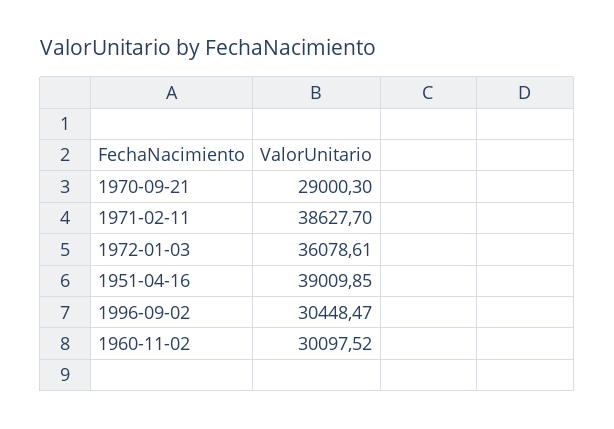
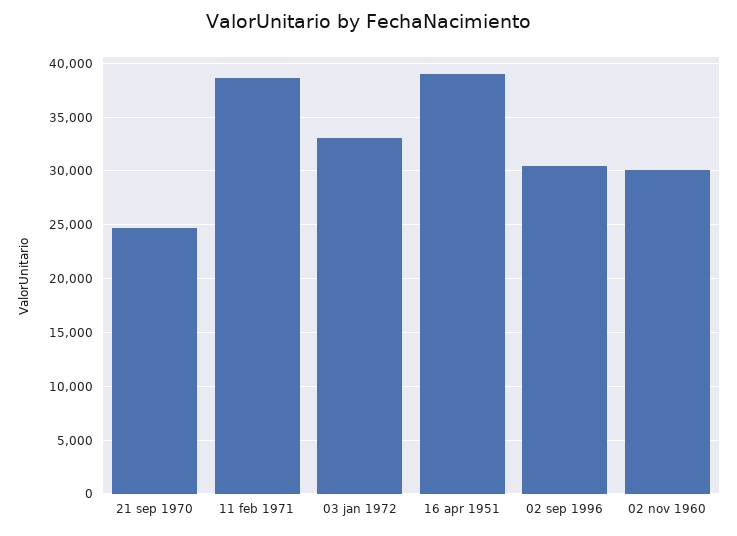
  {
-   "1970-09-21": 29000.3,
+   "1970-09-21": 25000,
    "1971-02-11": 38627.7,
-   "1972-01-03": 36078.61,
+   "1972-01-03": 33000,
    "1951-04-16": 39009.85,
    "1996-09-02": 30448.47,
    "1960-11-02": 30097.52
  }

